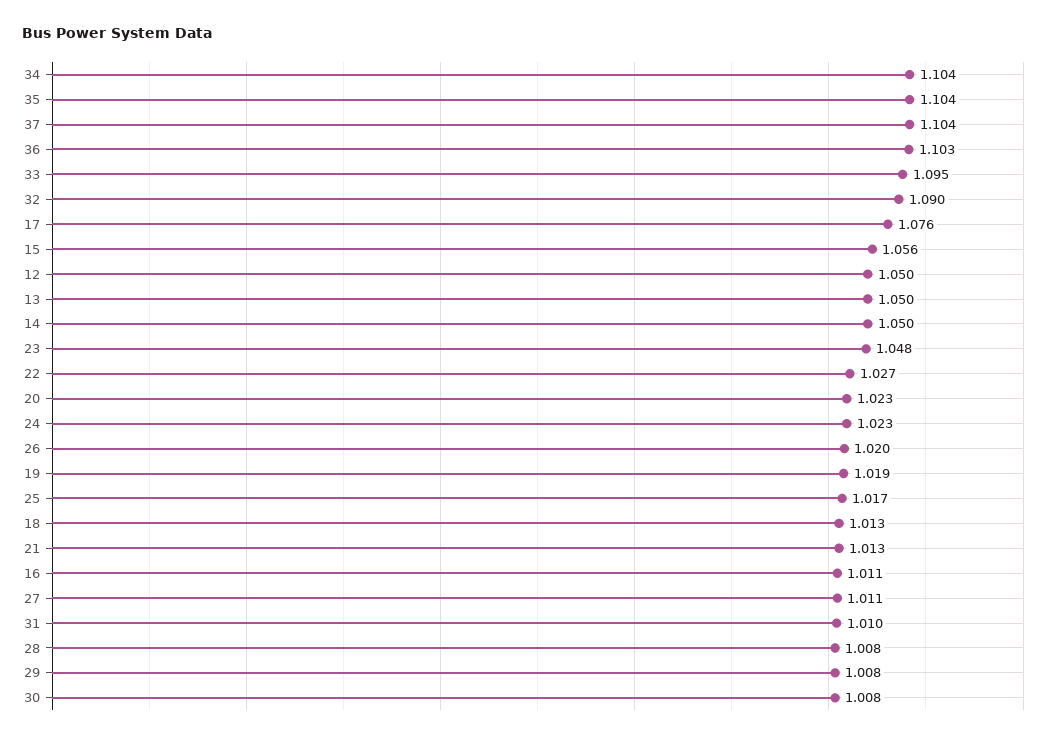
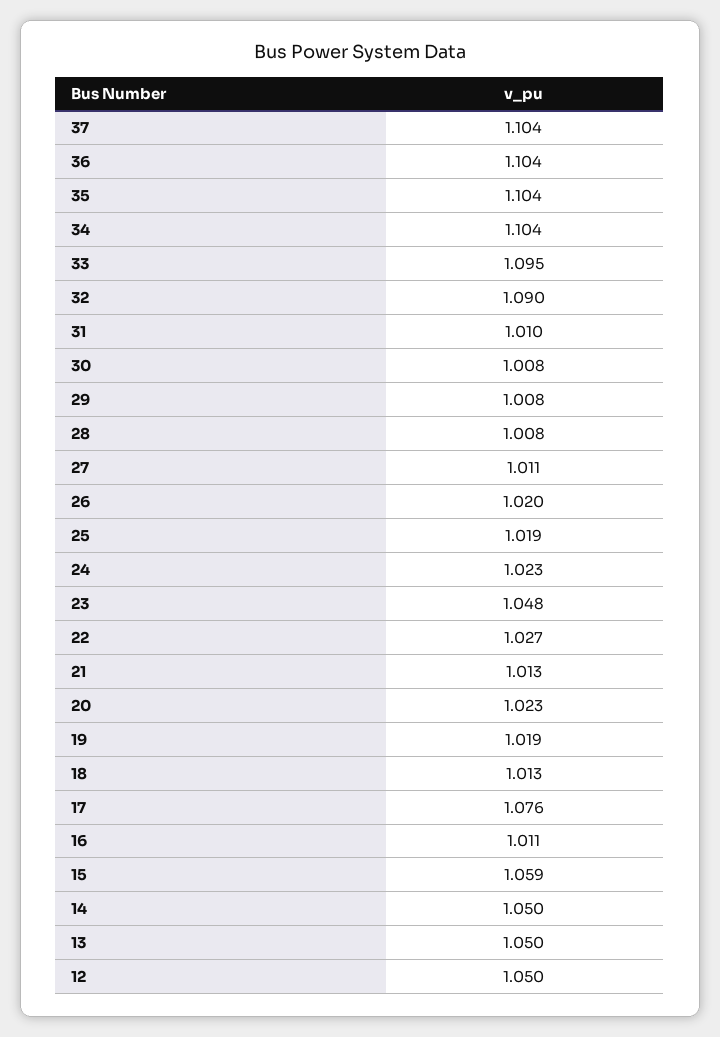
  {
    "34": 1.104,
    "35": 1.104,
    "37": 1.104,
-   "36": 1.103,
+   "36": 1.104,
    "33": 1.095,
    "32": 1.09,
    "17": 1.076,
-   "15": 1.056,
+   "15": 1.059,
    "12": 1.05,
    "13": 1.05,
    "14": 1.05,
    "23": 1.048,
    "22": 1.027,
    "20": 1.023,
    "24": 1.023,
    "26": 1.02,
    "19": 1.019,
-   "25": 1.017,
+   "25": 1.019,
    "18": 1.013,
    "21": 1.013,
    "16": 1.011,
    "27": 1.011,
    "31": 1.01,
    "28": 1.008,
    "29": 1.008,
    "30": 1.008
  }

